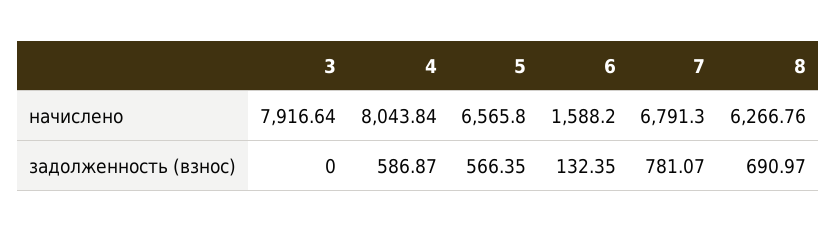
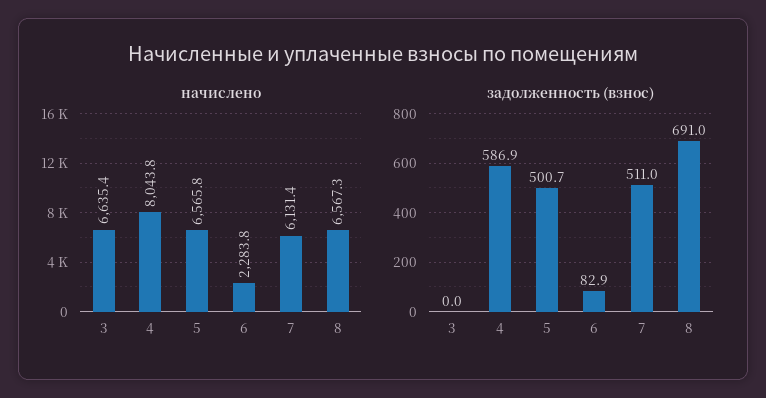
  {
    "начислено": {
-     "3": 7916.64,
+     "3": 6635.4,
      "4": 8043.84,
      "5": 6565.8,
-     "6": 1588.2,
+     "6": 2283.8,
-     "7": 6791.3,
+     "7": 6131.4,
-     "8": 6266.76
+     "8": 6567.3
    },
    "задолженность (взнос)": {
      "3": 0,
      "4": 586.87,
-     "5": 566.35,
+     "5": 500.7,
-     "6": 132.35,
+     "6": 82.9,
-     "7": 781.07,
+     "7": 511,
      "8": 690.97
    }
  }

